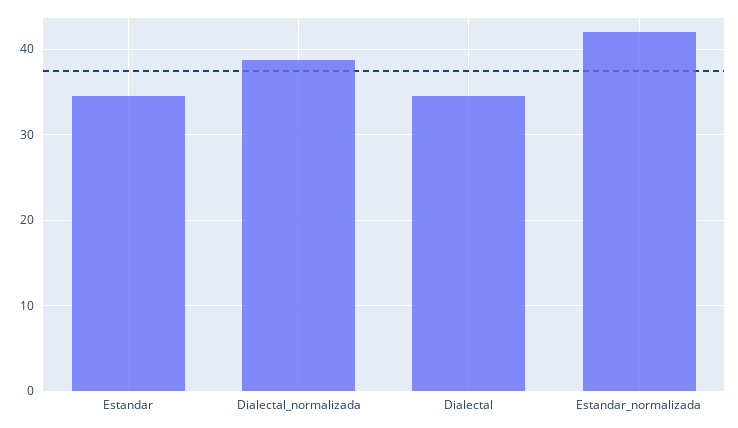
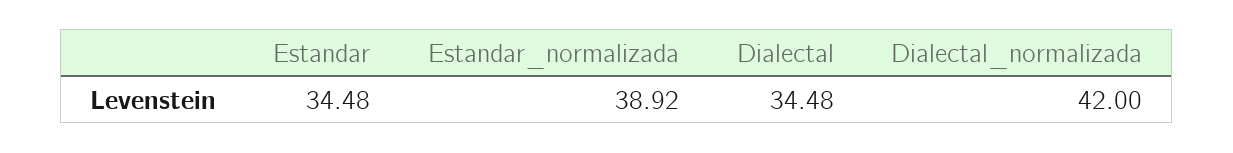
  {
    "Estandar": 34.48,
-   "Dialectal_normalizada": 39,
+   "Dialectal_normalizada": 42,
    "Dialectal": 34.48,
-   "Estandar_normalizada": 42
+   "Estandar_normalizada": 38.92
  }

